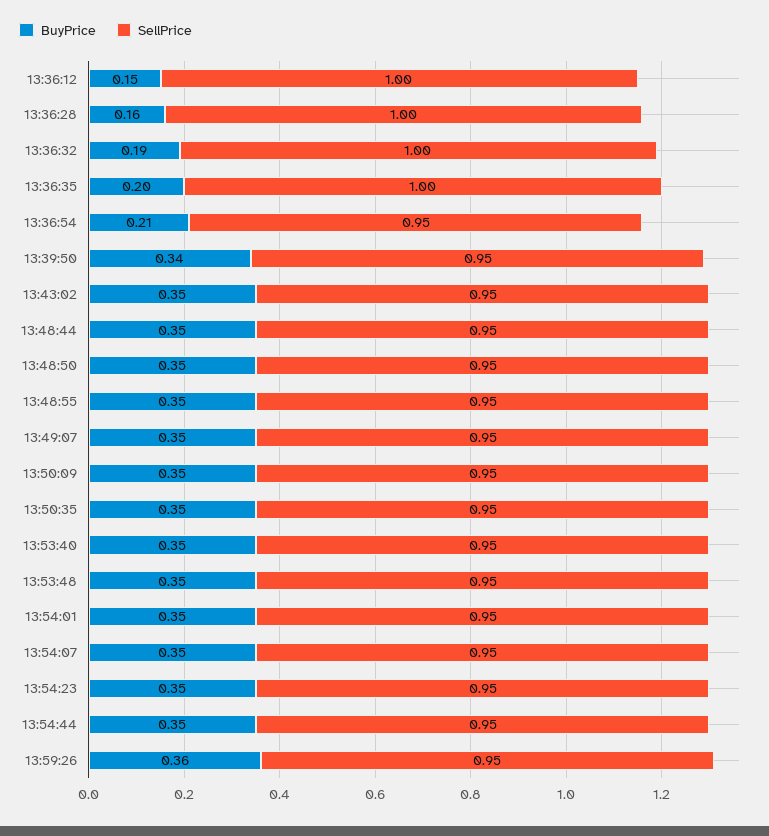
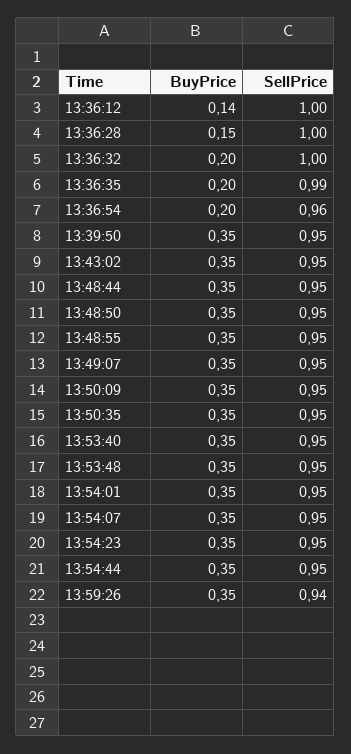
  {
    "BuyPrice": {
-     "13:36:12": 0.15,
+     "13:36:12": 0.14,
-     "13:36:28": 0.16,
+     "13:36:28": 0.15,
-     "13:36:32": 0.19,
+     "13:36:32": 0.2,
      "13:36:35": 0.2,
-     "13:36:54": 0.21,
+     "13:36:54": 0.2,
-     "13:39:50": 0.34,
+     "13:39:50": 0.35,
      "13:43:02": 0.35,
      "13:48:44": 0.35,
      "13:48:50": 0.35,
      "13:48:55": 0.35,
      "13:49:07": 0.35,
      "13:50:09": 0.35,
      "13:50:35": 0.35,
      "13:53:40": 0.35,
      "13:53:48": 0.35,
      "13:54:01": 0.35,
      "13:54:07": 0.35,
      "13:54:23": 0.35,
      "13:54:44": 0.35,
-     "13:59:26": 0.36
+     "13:59:26": 0.35
    },
    "SellPrice": {
      "13:36:12": 1,
      "13:36:28": 1,
      "13:36:32": 1,
-     "13:36:35": 1,
+     "13:36:35": 0.99,
-     "13:36:54": 0.95,
+     "13:36:54": 0.96,
      "13:39:50": 0.95,
      "13:43:02": 0.95,
      "13:48:44": 0.95,
      "13:48:50": 0.95,
      "13:48:55": 0.95,
      "13:49:07": 0.95,
      "13:50:09": 0.95,
      "13:50:35": 0.95,
      "13:53:40": 0.95,
      "13:53:48": 0.95,
      "13:54:01": 0.95,
      "13:54:07": 0.95,
      "13:54:23": 0.95,
      "13:54:44": 0.95,
-     "13:59:26": 0.95
+     "13:59:26": 0.94
    }
  }

